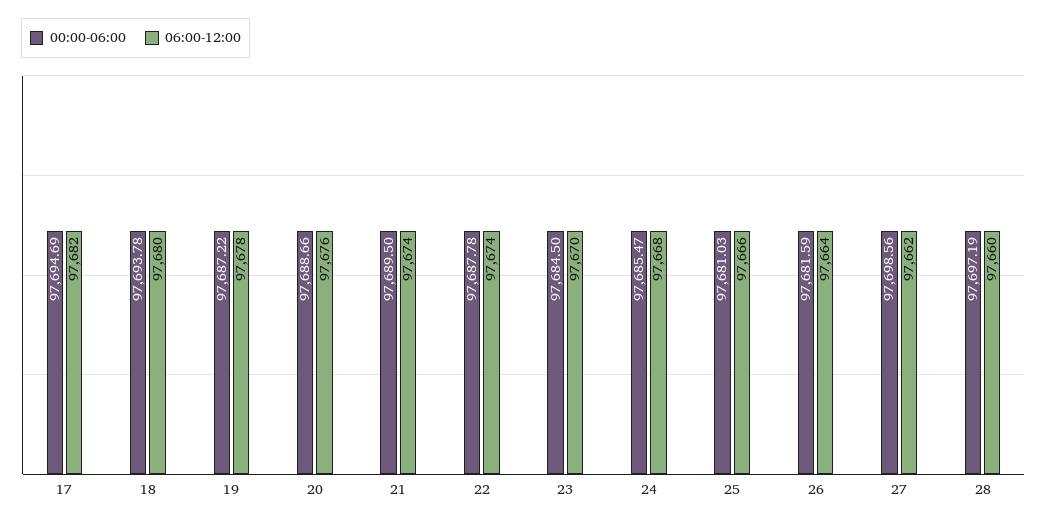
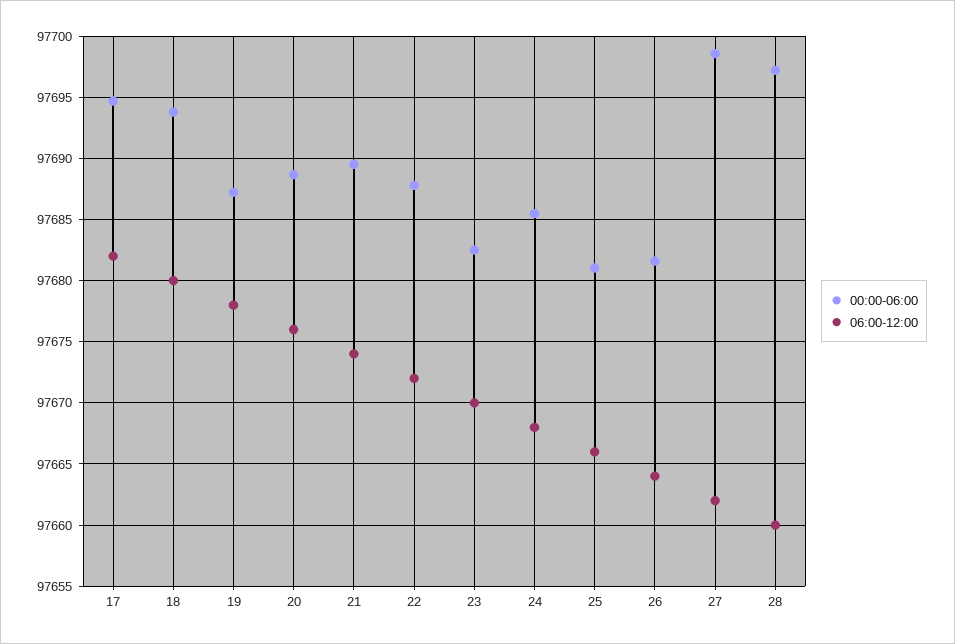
  {
    "00:00-06:00": {
      "17": 97694.69,
      "18": 97693.78,
      "19": 97687.22,
      "20": 97688.66,
      "21": 97689.5,
      "22": 97687.78,
-     "23": 97684.5,
+     "23": 97682.5,
      "24": 97685.47,
      "25": 97681.03,
      "26": 97681.59,
      "27": 97698.56,
      "28": 97697.19
    },
    "06:00-12:00": {
      "17": 97682,
      "18": 97680,
      "19": 97678,
      "20": 97676,
      "21": 97674,
-     "22": 97674,
+     "22": 97672,
      "23": 97670,
      "24": 97668,
      "25": 97666,
      "26": 97664,
      "27": 97662,
      "28": 97660
    }
  }

